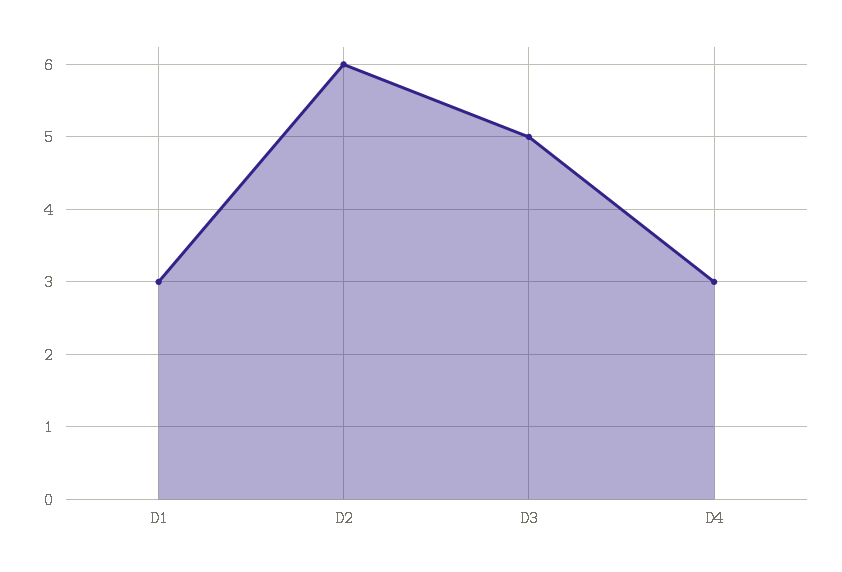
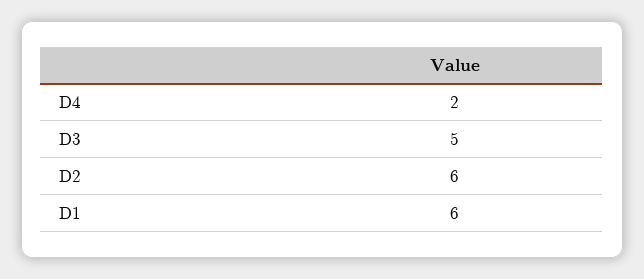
  {
-   "D1": 3,
+   "D1": 6,
    "D2": 6,
    "D3": 5,
-   "D4": 3
+   "D4": 2
  }

